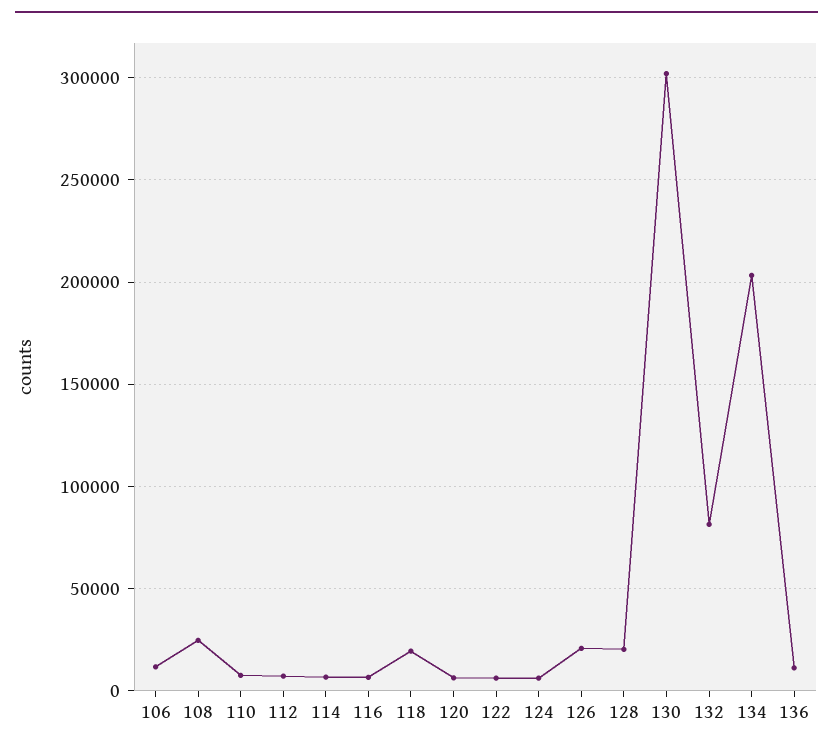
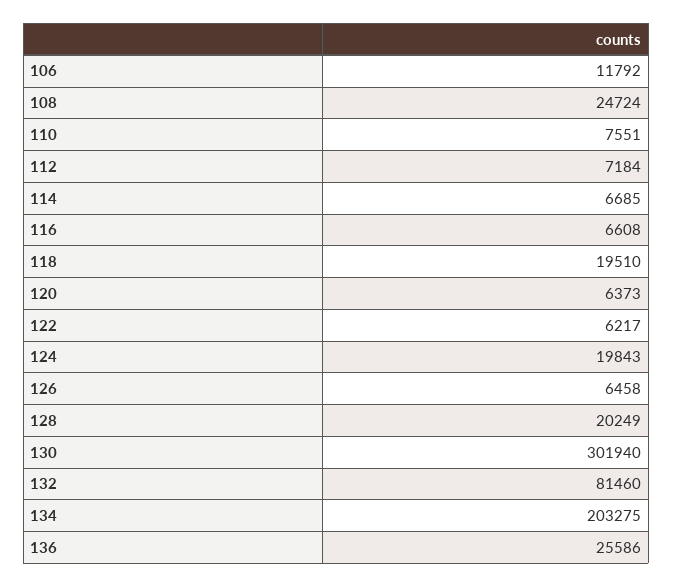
  {
    "106": 11792,
    "108": 24724,
    "110": 7551,
    "112": 7184,
    "114": 6685,
    "116": 6608,
    "118": 19510,
    "120": 6373,
    "122": 6217,
-   "124": 5000,
+   "124": 19843,
-   "126": 20000,
+   "126": 6458,
    "128": 20249,
    "130": 301940,
    "132": 81460,
    "134": 203275,
-   "136": 10000
+   "136": 25586
  }

